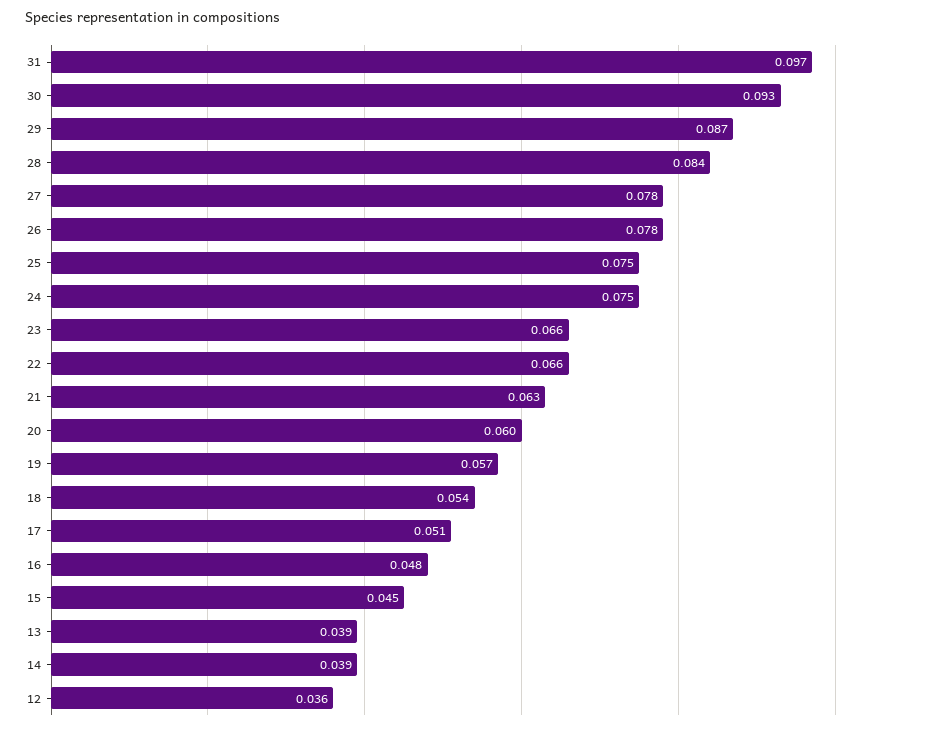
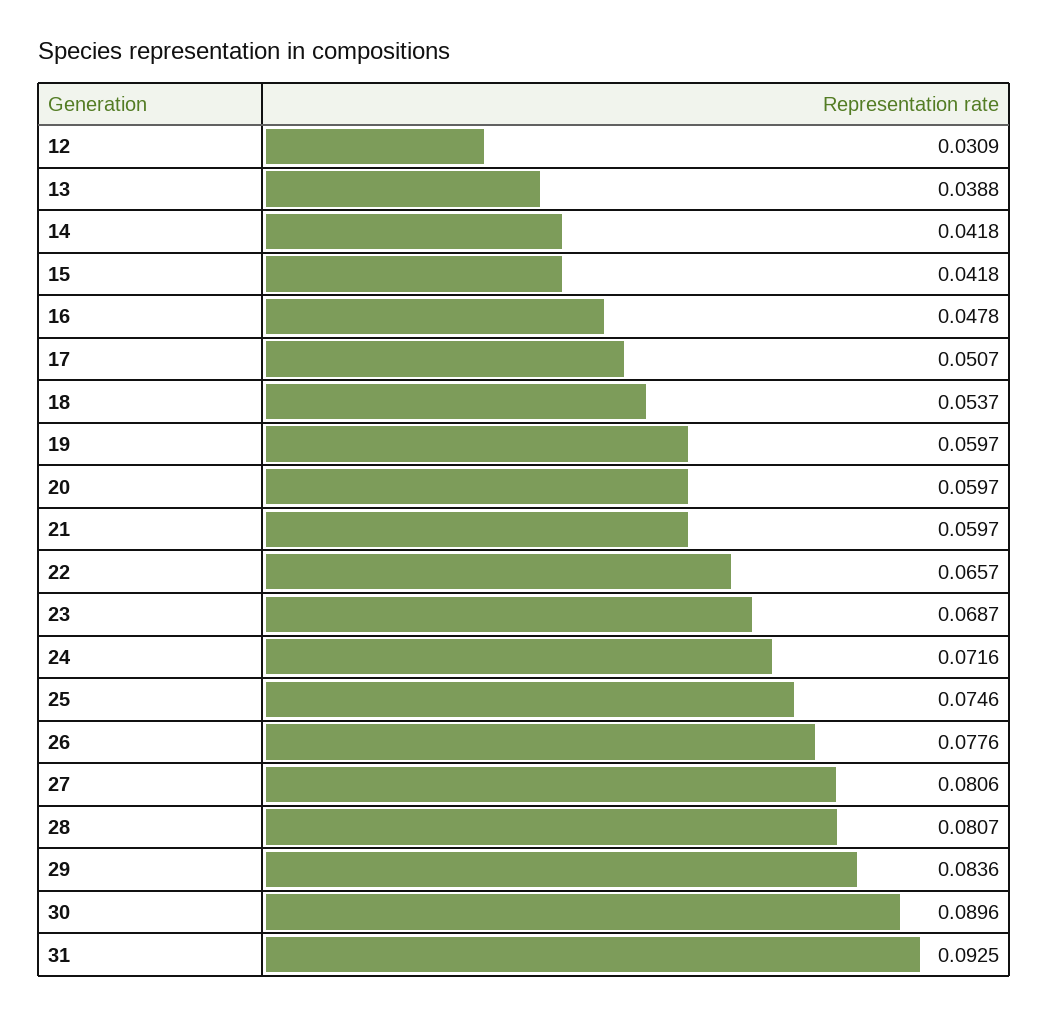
  {
-   "31": 0.097,
+   "31": 0.0925,
-   "30": 0.093,
+   "30": 0.0896,
-   "29": 0.087,
+   "29": 0.0836,
-   "28": 0.084,
+   "28": 0.0807,
-   "27": 0.078,
+   "27": 0.0806,
    "26": 0.0776,
    "25": 0.0746,
-   "24": 0.075,
+   "24": 0.0716,
-   "23": 0.066,
+   "23": 0.0687,
    "22": 0.0657,
-   "21": 0.063,
+   "21": 0.0597,
    "20": 0.0597,
-   "19": 0.057,
+   "19": 0.0597,
    "18": 0.0537,
    "17": 0.0507,
    "16": 0.0478,
-   "15": 0.045,
+   "15": 0.0418,
    "13": 0.0388,
-   "14": 0.039,
+   "14": 0.0418,
-   "12": 0.036
+   "12": 0.0309
  }

